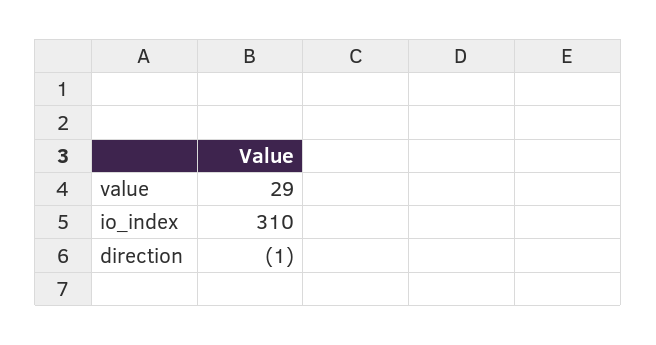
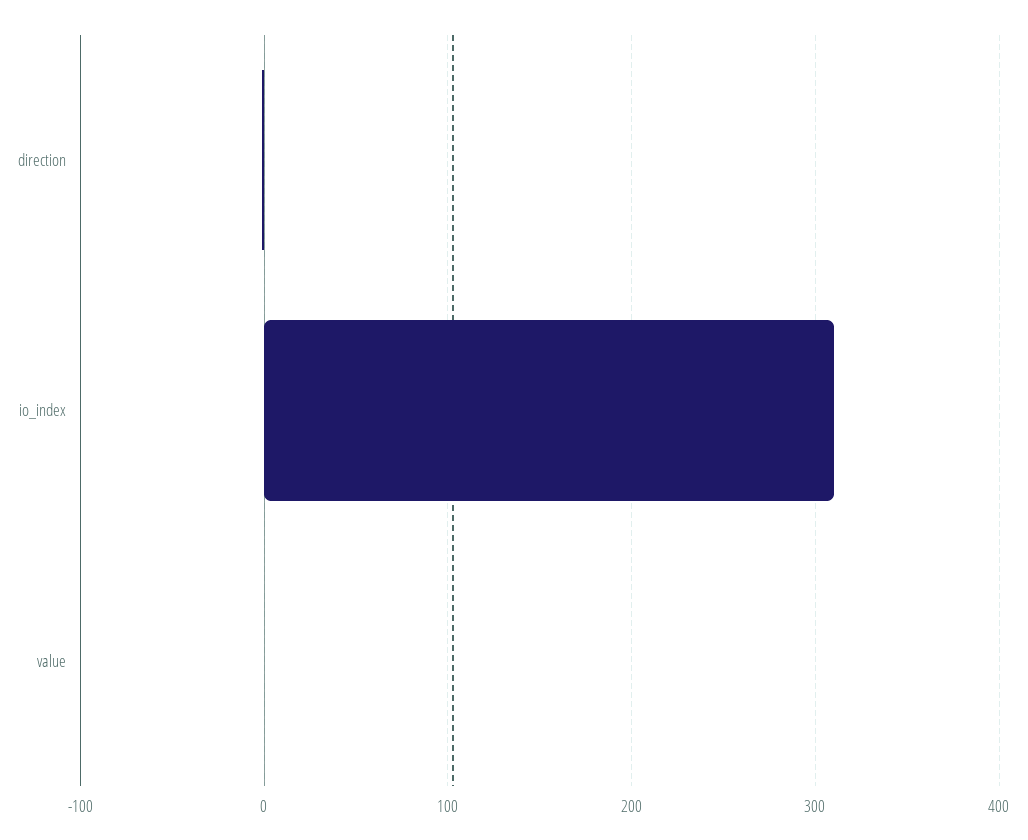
  {
-   "value": 29,
+   "value": 0,
    "io_index": 310,
    "direction": -1
  }

